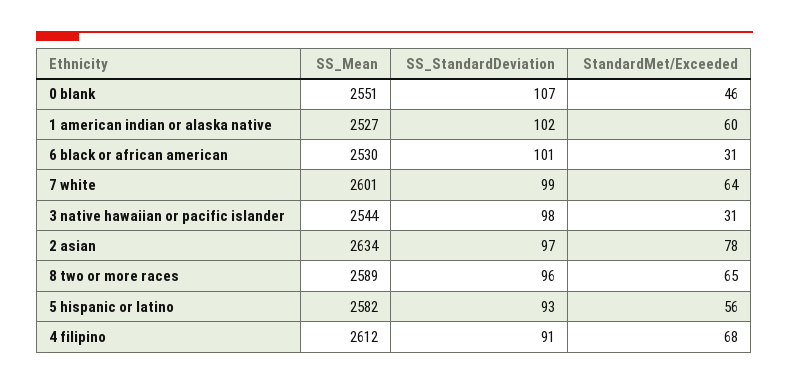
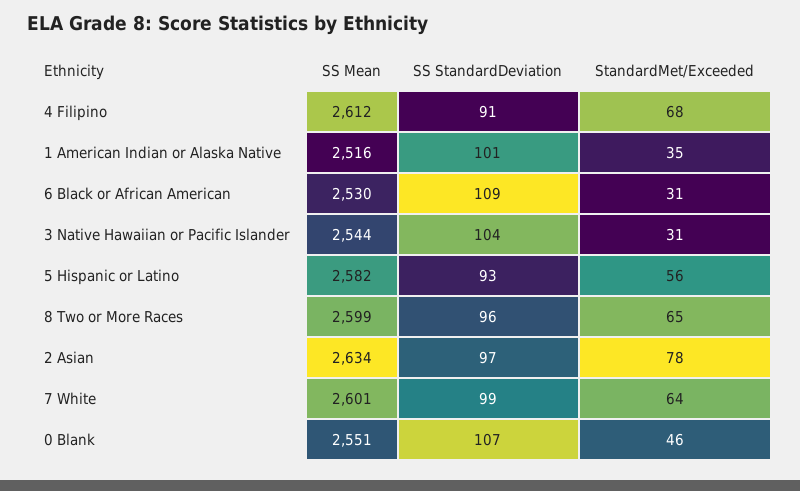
  {
    "SS_Mean": {
      "0 blank": 2551,
-     "1 american indian or alaska native": 2527,
+     "1 american indian or alaska native": 2516,
      "6 black or african american": 2530,
      "7 white": 2601,
      "3 native hawaiian or pacific islander": 2544,
      "2 asian": 2634,
-     "8 two or more races": 2589,
+     "8 two or more races": 2599,
      "5 hispanic or latino": 2582,
      "4 filipino": 2612
    },
    "SS_StandardDeviation": {
      "0 blank": 107,
-     "1 american indian or alaska native": 102,
+     "1 american indian or alaska native": 101,
-     "6 black or african american": 101,
+     "6 black or african american": 109,
      "7 white": 99,
-     "3 native hawaiian or pacific islander": 98,
+     "3 native hawaiian or pacific islander": 104,
      "2 asian": 97,
      "8 two or more races": 96,
      "5 hispanic or latino": 93,
      "4 filipino": 91
    },
    "StandardMet/Exceeded": {
      "0 blank": 46,
-     "1 american indian or alaska native": 60,
+     "1 american indian or alaska native": 35,
      "6 black or african american": 31,
      "7 white": 64,
      "3 native hawaiian or pacific islander": 31,
      "2 asian": 78,
      "8 two or more races": 65,
      "5 hispanic or latino": 56,
      "4 filipino": 68
    }
  }

